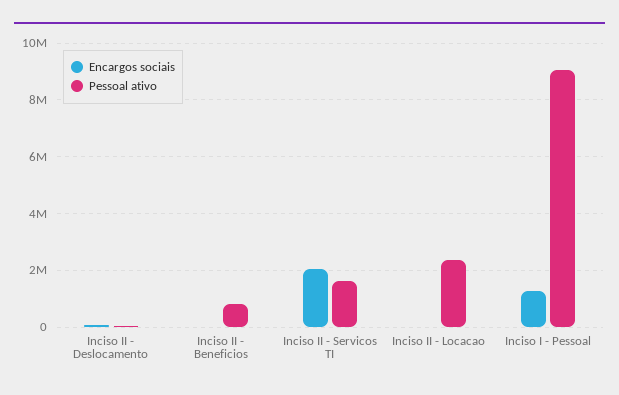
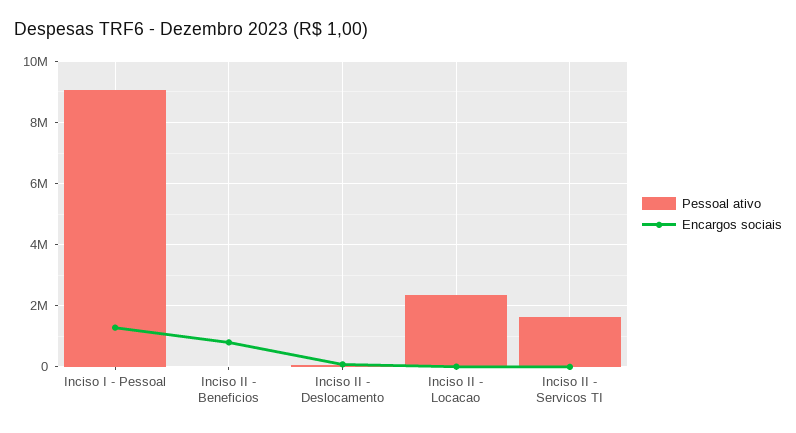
  {
    "Encargos sociais": {
      "Inciso II - Deslocamento": 0,
-     "Inciso II - Beneficios": 0,
+     "Inciso II - Beneficios": 800000,
-     "Inciso II - Servicos TI": 2000000,
+     "Inciso II - Servicos TI": 0,
      "Inciso II - Locacao": 0,
      "Inciso I - Pessoal": 1200000
    },
    "Pessoal ativo": {
      "Inciso II - Deslocamento": 0,
-     "Inciso II - Beneficios": 750000,
+     "Inciso II - Beneficios": 0,
      "Inciso II - Servicos TI": 1600000,
      "Inciso II - Locacao": 2400000,
      "Inciso I - Pessoal": 9000000
    }
  }

